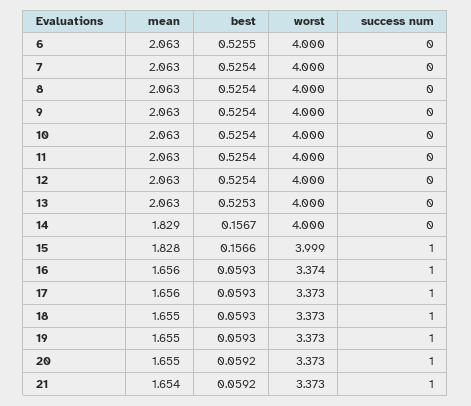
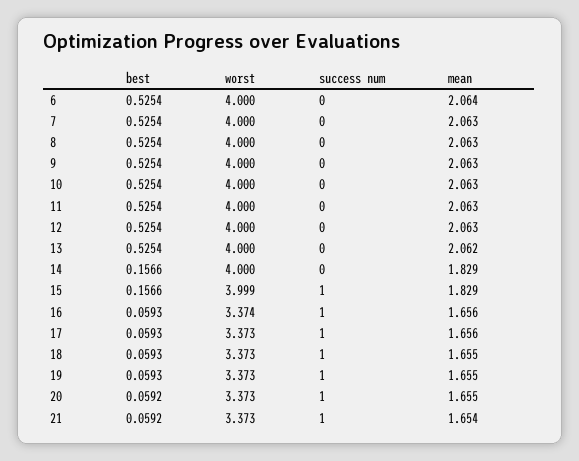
  {
    "mean": {
-     "6": 2.063,
+     "6": 2.064,
      "7": 2.063,
      "8": 2.063,
      "9": 2.063,
      "10": 2.063,
      "11": 2.063,
      "12": 2.063,
-     "13": 2.063,
+     "13": 2.062,
      "14": 1.829,
-     "15": 1.828,
+     "15": 1.829,
      "16": 1.656,
      "17": 1.656,
      "18": 1.655,
      "19": 1.655,
      "20": 1.655,
      "21": 1.654
    },
    "best": {
-     "6": 0.5255,
+     "6": 0.5254,
      "7": 0.5254,
      "8": 0.5254,
      "9": 0.5254,
      "10": 0.5254,
      "11": 0.5254,
      "12": 0.5254,
-     "13": 0.5253,
+     "13": 0.5254,
-     "14": 0.1567,
+     "14": 0.1566,
      "15": 0.1566,
      "16": 0.0593,
      "17": 0.0593,
      "18": 0.0593,
      "19": 0.0593,
      "20": 0.0592,
      "21": 0.0592
    },
    "worst": {
      "6": 4,
      "7": 4,
      "8": 4,
      "9": 4,
      "10": 4,
      "11": 4,
      "12": 4,
      "13": 4,
      "14": 4,
      "15": 3.999,
      "16": 3.374,
      "17": 3.373,
      "18": 3.373,
      "19": 3.373,
      "20": 3.373,
      "21": 3.373
    },
    "success num": {
      "6": 0,
      "7": 0,
      "8": 0,
      "9": 0,
      "10": 0,
      "11": 0,
      "12": 0,
      "13": 0,
      "14": 0,
      "15": 1,
      "16": 1,
      "17": 1,
      "18": 1,
      "19": 1,
      "20": 1,
      "21": 1
    }
  }

